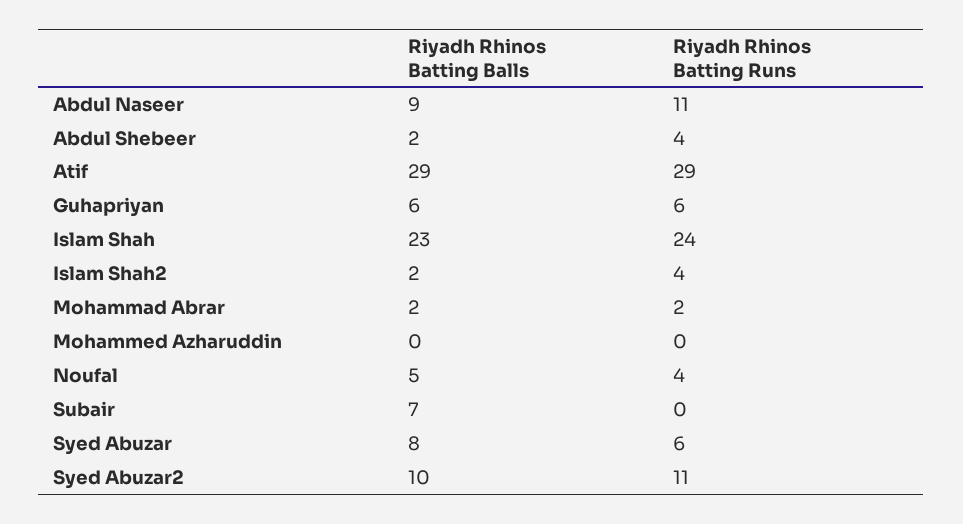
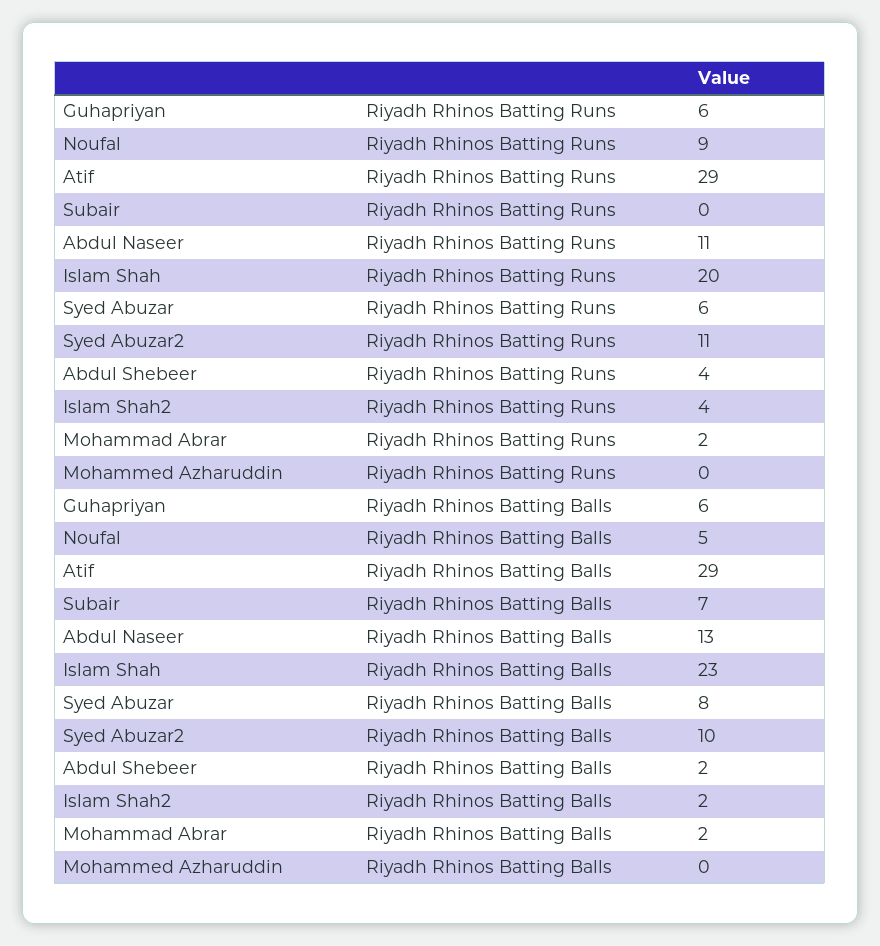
  {
    "Riyadh Rhinos Batting Balls": {
-     "Abdul Naseer": 9,
+     "Abdul Naseer": 13,
      "Abdul Shebeer": 2,
      "Atif": 29,
      "Guhapriyan": 6,
      "Islam Shah": 23,
      "Islam Shah2": 2,
      "Mohammad Abrar": 2,
      "Mohammed Azharuddin": 0,
      "Noufal": 5,
      "Subair": 7,
      "Syed Abuzar": 8,
      "Syed Abuzar2": 10
    },
    "Riyadh Rhinos Batting Runs": {
      "Abdul Naseer": 11,
      "Abdul Shebeer": 4,
      "Atif": 29,
      "Guhapriyan": 6,
-     "Islam Shah": 24,
+     "Islam Shah": 20,
      "Islam Shah2": 4,
      "Mohammad Abrar": 2,
      "Mohammed Azharuddin": 0,
-     "Noufal": 4,
+     "Noufal": 9,
      "Subair": 0,
      "Syed Abuzar": 6,
      "Syed Abuzar2": 11
    }
  }

